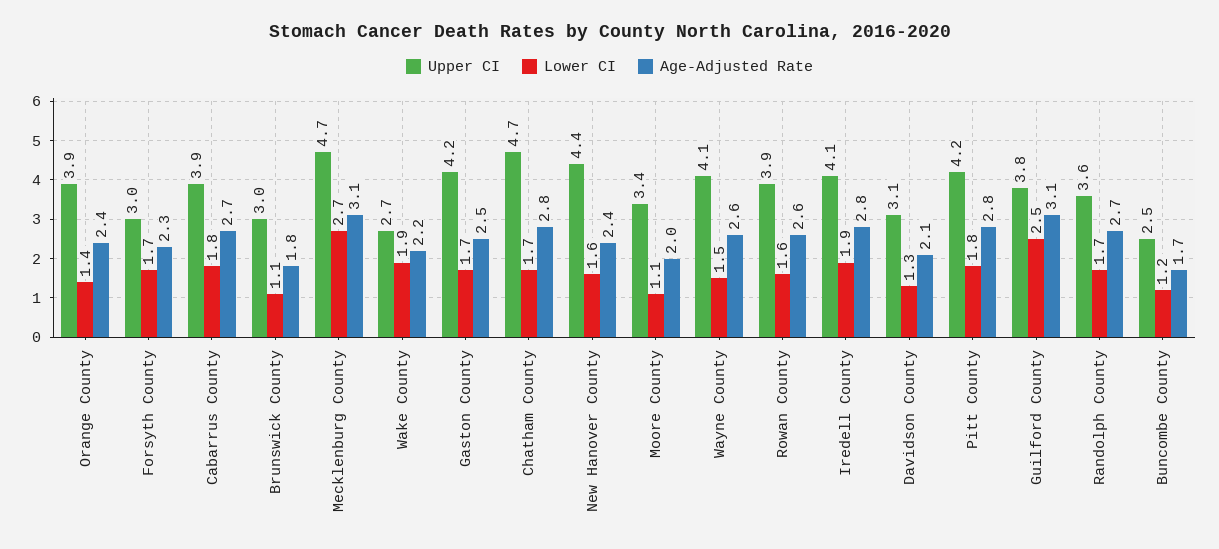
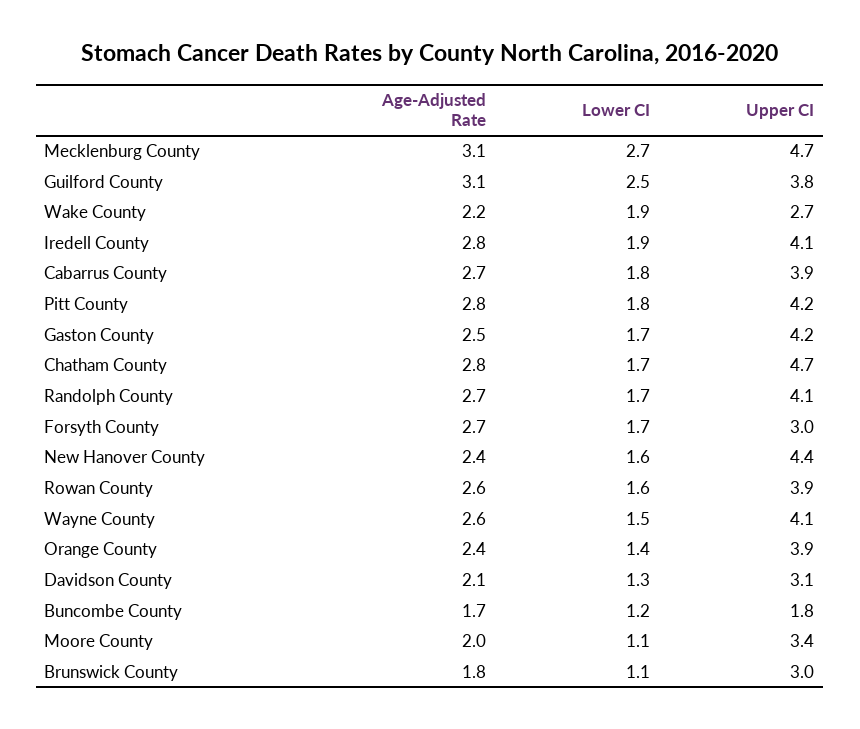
  {
    "Upper CI": {
      "Orange County": 3.9,
      "Forsyth County": 3,
      "Cabarrus County": 3.9,
      "Brunswick County": 3,
      "Mecklenburg County": 4.7,
      "Wake County": 2.7,
      "Gaston County": 4.2,
      "Chatham County": 4.7,
      "New Hanover County": 4.4,
      "Moore County": 3.4,
      "Wayne County": 4.1,
      "Rowan County": 3.9,
      "Iredell County": 4.1,
      "Davidson County": 3.1,
      "Pitt County": 4.2,
      "Guilford County": 3.8,
-     "Randolph County": 3.6,
+     "Randolph County": 4.1,
-     "Buncombe County": 2.5
+     "Buncombe County": 1.8
    },
    "Lower CI": {
      "Orange County": 1.4,
      "Forsyth County": 1.7,
      "Cabarrus County": 1.8,
      "Brunswick County": 1.1,
      "Mecklenburg County": 2.7,
      "Wake County": 1.9,
      "Gaston County": 1.7,
      "Chatham County": 1.7,
      "New Hanover County": 1.6,
      "Moore County": 1.1,
      "Wayne County": 1.5,
      "Rowan County": 1.6,
      "Iredell County": 1.9,
      "Davidson County": 1.3,
      "Pitt County": 1.8,
      "Guilford County": 2.5,
      "Randolph County": 1.7,
      "Buncombe County": 1.2
    },
    "Age-Adjusted Rate": {
      "Orange County": 2.4,
-     "Forsyth County": 2.3,
+     "Forsyth County": 2.7,
      "Cabarrus County": 2.7,
      "Brunswick County": 1.8,
      "Mecklenburg County": 3.1,
      "Wake County": 2.2,
      "Gaston County": 2.5,
      "Chatham County": 2.8,
      "New Hanover County": 2.4,
      "Moore County": 2,
      "Wayne County": 2.6,
      "Rowan County": 2.6,
      "Iredell County": 2.8,
      "Davidson County": 2.1,
      "Pitt County": 2.8,
      "Guilford County": 3.1,
      "Randolph County": 2.7,
      "Buncombe County": 1.7
    }
  }

